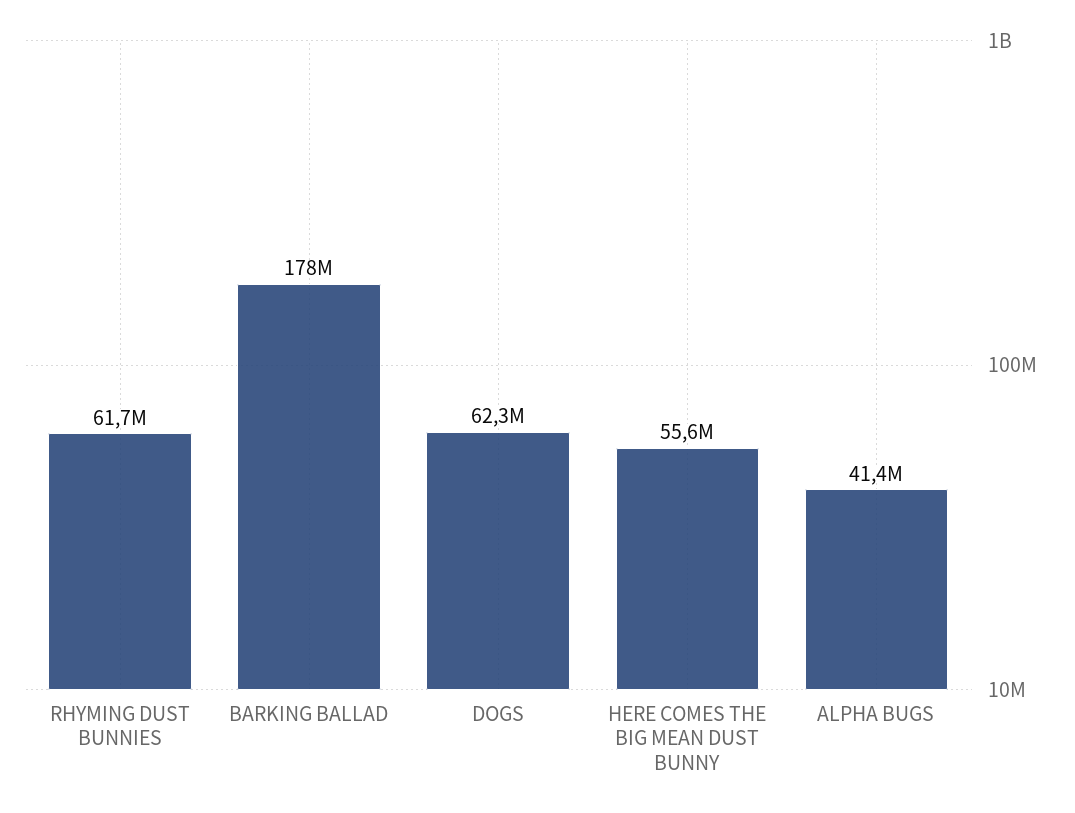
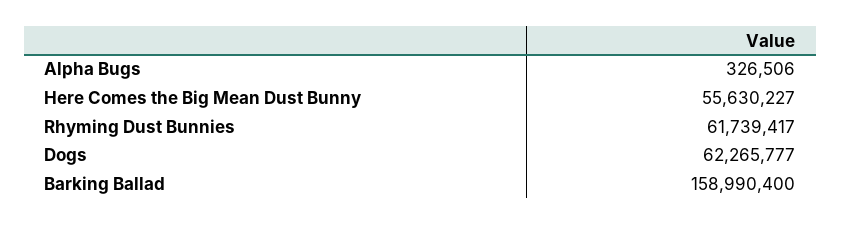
  {
    "RHYMING DUST BUNNIES": 61739417,
-   "BARKING BALLAD": 178000000,
+   "BARKING BALLAD": 158990400,
    "DOGS": 62265777,
    "HERE COMES THE BIG MEAN DUST BUNNY": 55630227,
-   "ALPHA BUGS": 41400000
+   "ALPHA BUGS": 326506
  }

